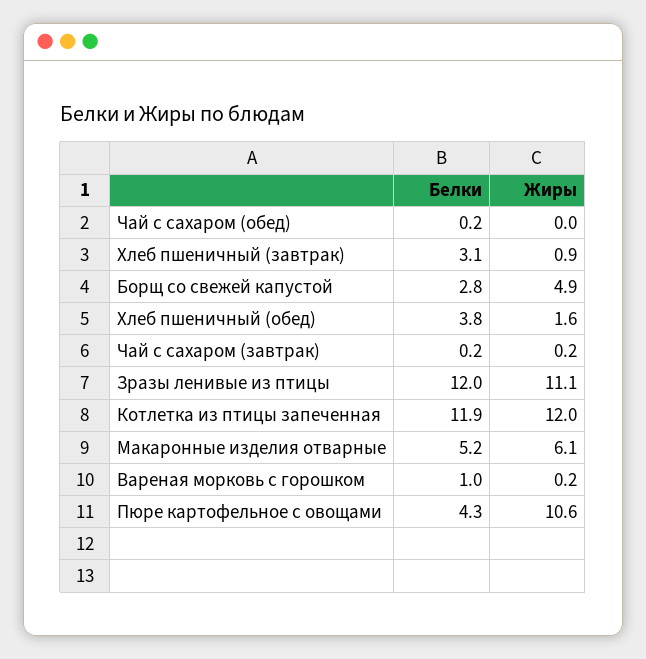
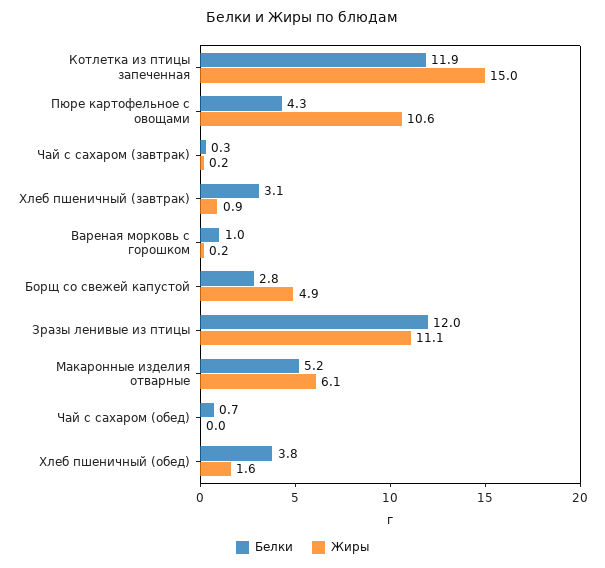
  {
    "Белки": {
-     "Чай с сахаром (обед)": 0.2,
+     "Чай с сахаром (обед)": 0.7,
      "Хлеб пшеничный (завтрак)": 3.1,
      "Борщ со свежей капустой": 2.8,
      "Хлеб пшеничный (обед)": 3.8,
-     "Чай с сахаром (завтрак)": 0.2,
+     "Чай с сахаром (завтрак)": 0.3,
      "Зразы ленивые из птицы": 12,
      "Котлетка из птицы запеченная": 11.9,
      "Макаронные изделия отварные": 5.2,
      "Вареная морковь с горошком": 1,
      "Пюре картофельное с овощами": 4.3
    },
    "Жиры": {
      "Чай с сахаром (обед)": 0,
      "Хлеб пшеничный (завтрак)": 0.9,
      "Борщ со свежей капустой": 4.9,
      "Хлеб пшеничный (обед)": 1.6,
      "Чай с сахаром (завтрак)": 0.2,
      "Зразы ленивые из птицы": 11.1,
-     "Котлетка из птицы запеченная": 12,
+     "Котлетка из птицы запеченная": 15,
      "Макаронные изделия отварные": 6.1,
      "Вареная морковь с горошком": 0.2,
      "Пюре картофельное с овощами": 10.6
    }
  }

